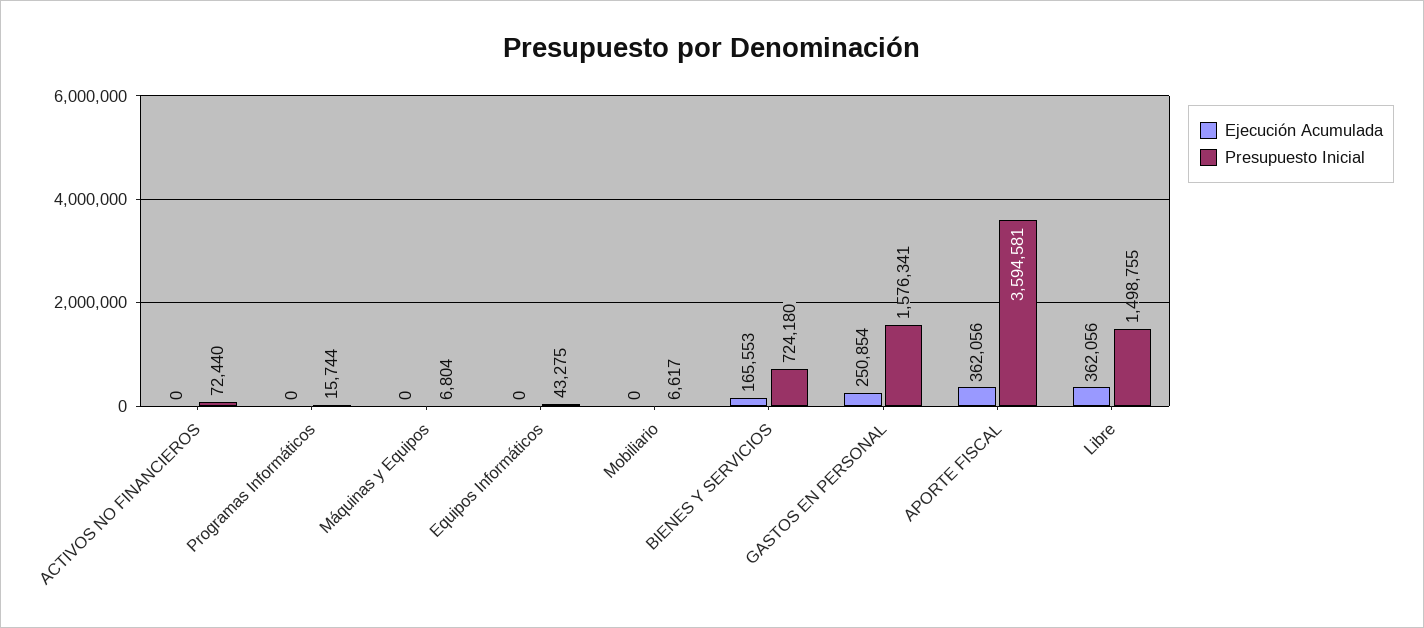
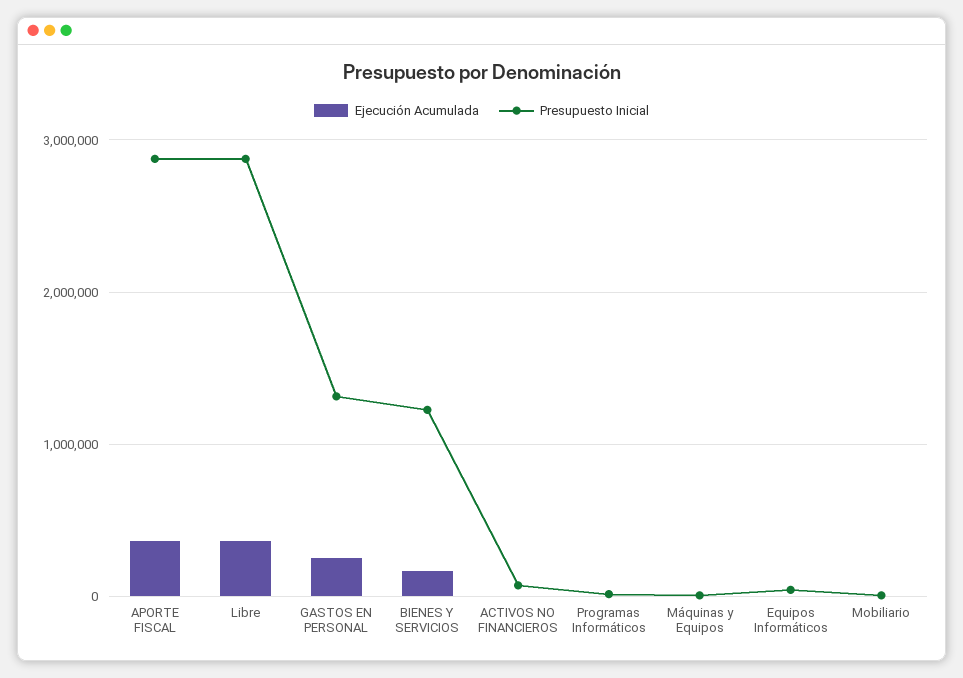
  {
    "Ejecución Acumulada": {
      "ACTIVOS NO FINANCIEROS": 0,
      "Programas Informáticos": 0,
      "Máquinas y Equipos": 0,
      "Equipos Informáticos": 0,
      "Mobiliario": 0,
      "BIENES Y SERVICIOS": 165553,
      "GASTOS EN PERSONAL": 250854,
      "APORTE FISCAL": 362056,
      "Libre": 362056
    },
    "Presupuesto Inicial": {
      "ACTIVOS NO FINANCIEROS": 72440,
      "Programas Informáticos": 15744,
      "Máquinas y Equipos": 6804,
      "Equipos Informáticos": 43275,
      "Mobiliario": 6617,
-     "BIENES Y SERVICIOS": 724180,
+     "BIENES Y SERVICIOS": 1200000,
-     "GASTOS EN PERSONAL": 1576341,
+     "GASTOS EN PERSONAL": 1300000,
-     "APORTE FISCAL": 3594581,
+     "APORTE FISCAL": 2900000,
-     "Libre": 1498755
+     "Libre": 2900000
    }
  }

